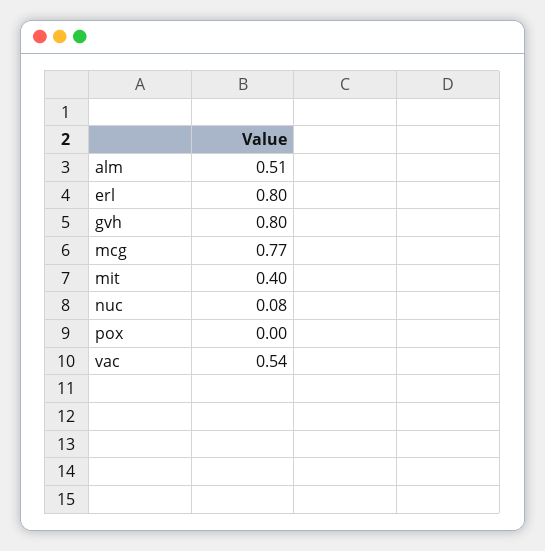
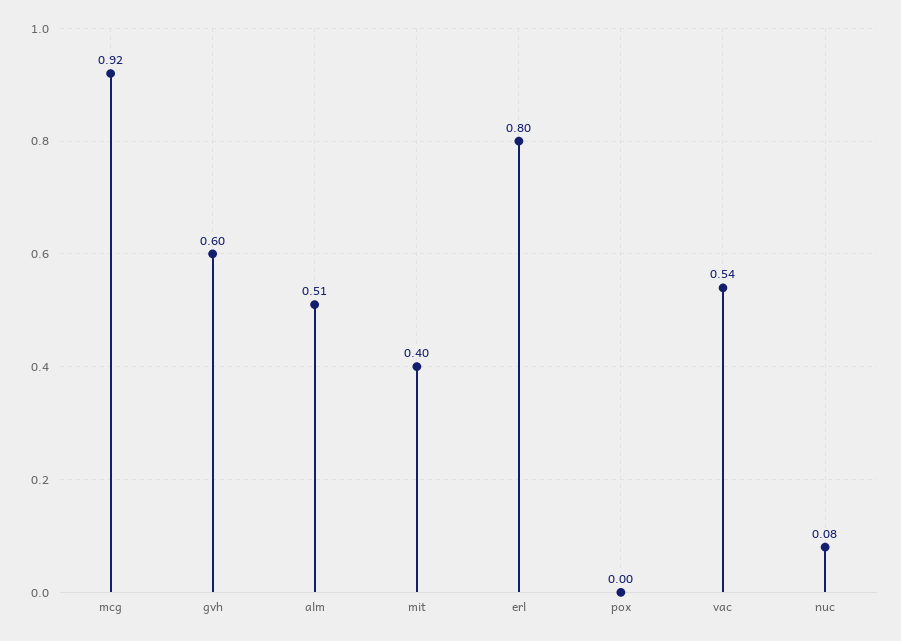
  {
    "alm": 0.51,
    "erl": 0.8,
-   "gvh": 0.8,
+   "gvh": 0.6,
-   "mcg": 0.77,
+   "mcg": 0.92,
    "mit": 0.4,
    "nuc": 0.08,
    "pox": 0,
    "vac": 0.54
  }

